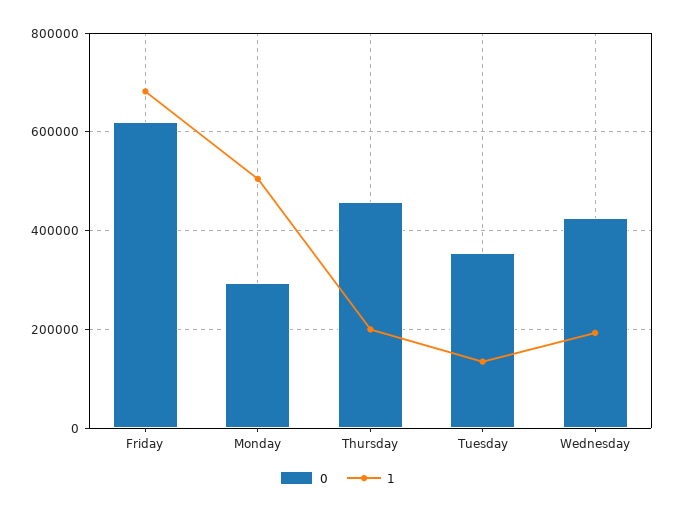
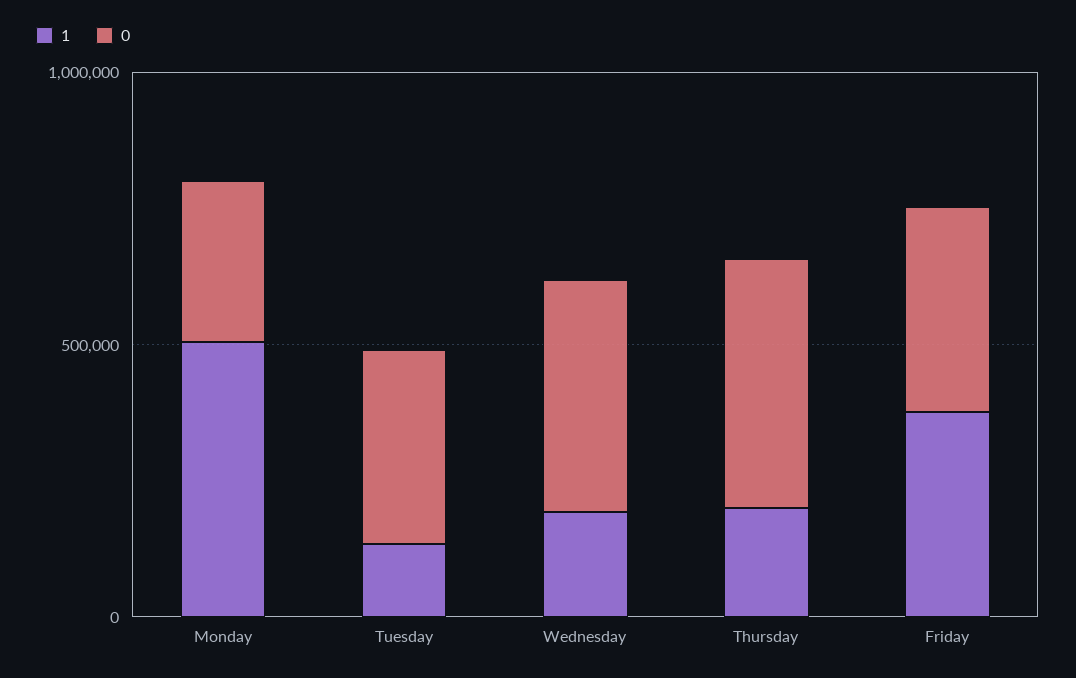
  {
    "0": {
-     "Friday": 620000,
+     "Friday": 400000,
      "Monday": 300000,
      "Thursday": 460000,
      "Tuesday": 360000,
      "Wednesday": 420000
    },
    "1": {
-     "Friday": 680000,
+     "Friday": 400000,
      "Monday": 500000,
      "Thursday": 200000,
      "Tuesday": 140000,
      "Wednesday": 200000
    }
  }

